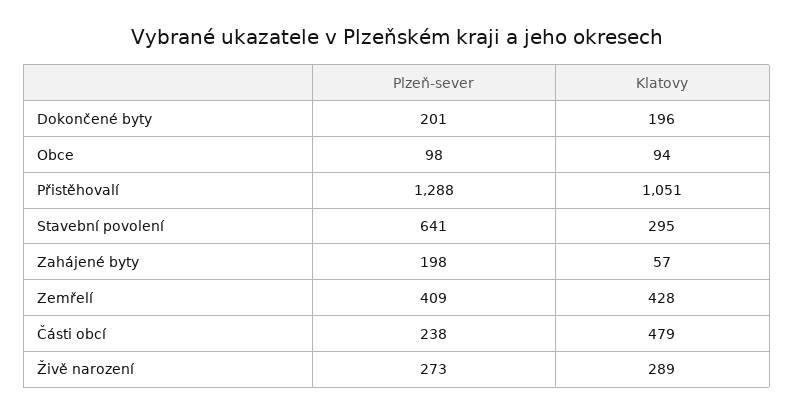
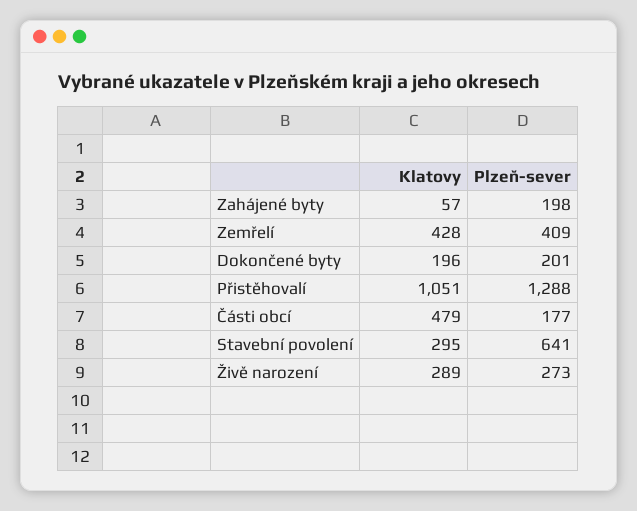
  {
    "Plzeň-sever": {
      "Dokončené byty": 201,
-     "Obce": 98,
      "Přistěhovalí": 1288,
      "Stavební povolení": 641,
      "Zahájené byty": 198,
      "Zemřelí": 409,
-     "Části obcí": 238,
+     "Části obcí": 177,
      "Živě narození": 273
    },
    "Klatovy": {
      "Dokončené byty": 196,
-     "Obce": 94,
      "Přistěhovalí": 1051,
      "Stavební povolení": 295,
      "Zahájené byty": 57,
      "Zemřelí": 428,
      "Části obcí": 479,
      "Živě narození": 289
    }
  }

